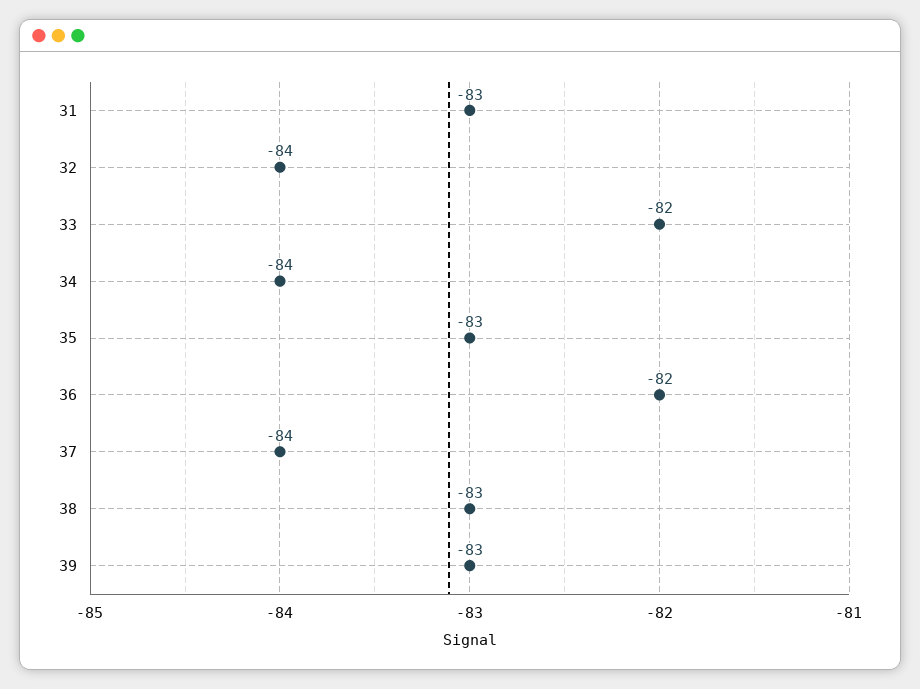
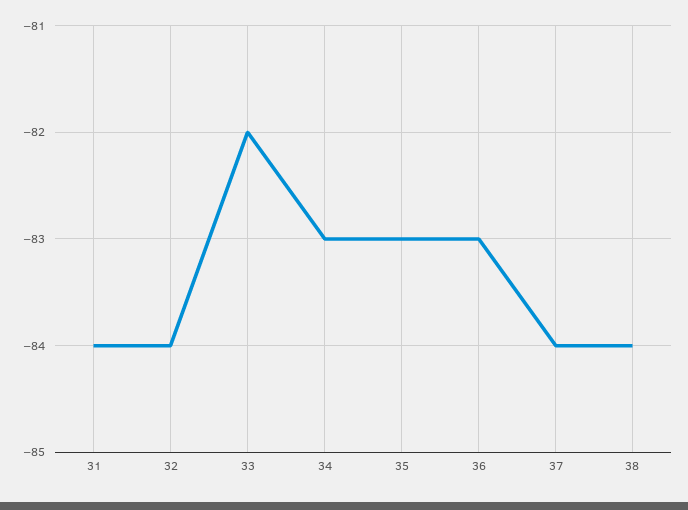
  {
-   "31": -83,
+   "31": -84,
    "32": -84,
    "33": -82,
-   "34": -84,
+   "34": -83,
    "35": -83,
-   "36": -82,
+   "36": -83,
    "37": -84,
-   "38": -83,
+   "38": -84
-   "39": -83
  }

